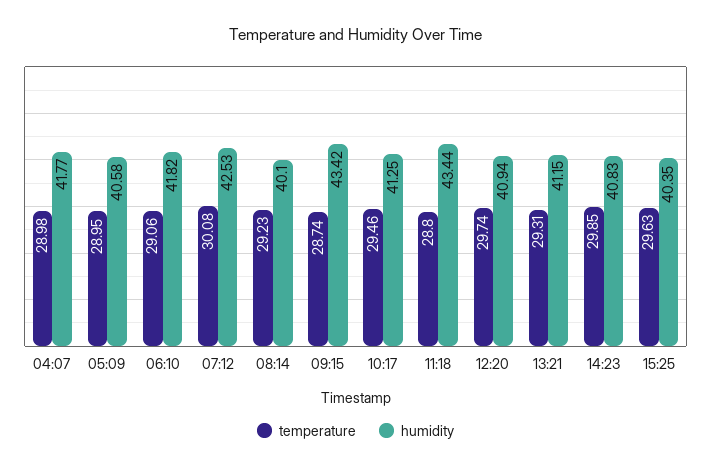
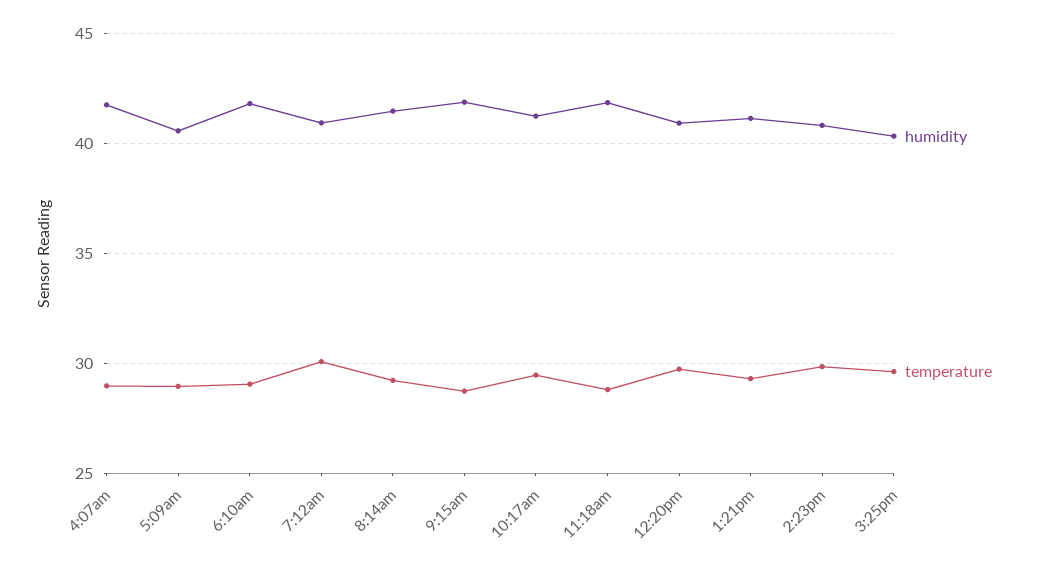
  {
    "temperature": {
      "04:07": 28.98,
      "05:09": 28.95,
      "06:10": 29.06,
      "07:12": 30.08,
      "08:14": 29.23,
      "09:15": 28.74,
      "10:17": 29.46,
      "11:18": 28.8,
      "12:20": 29.74,
      "13:21": 29.31,
      "14:23": 29.85,
      "15:25": 29.63
    },
    "humidity": {
      "04:07": 41.77,
      "05:09": 40.58,
      "06:10": 41.82,
-     "07:12": 42.53,
+     "07:12": 41,
-     "08:14": 40.1,
+     "08:14": 41.5,
-     "09:15": 43.42,
+     "09:15": 42,
      "10:17": 41.25,
-     "11:18": 43.44,
+     "11:18": 42,
      "12:20": 40.94,
      "13:21": 41.15,
      "14:23": 40.83,
      "15:25": 40.35
    }
  }

